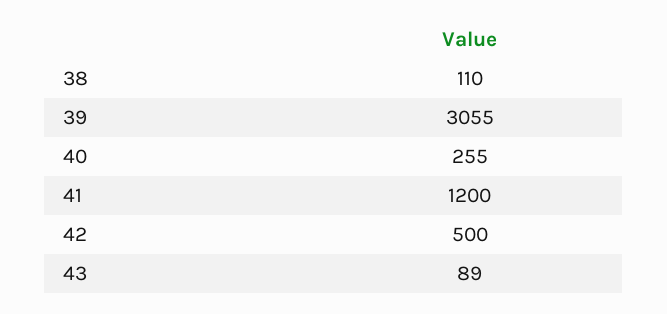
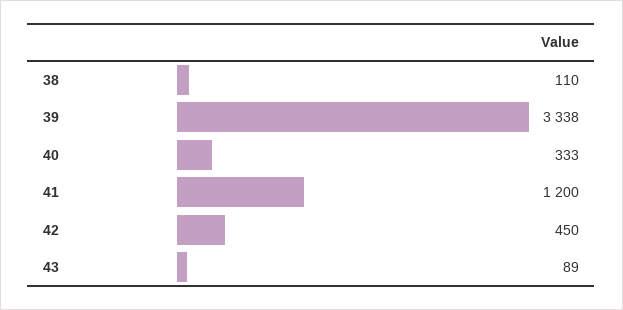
  {
    "38": 110,
-   "39": 3055,
+   "39": 3338,
-   "40": 255,
+   "40": 333,
    "41": 1200,
-   "42": 500,
+   "42": 450,
    "43": 89
  }

